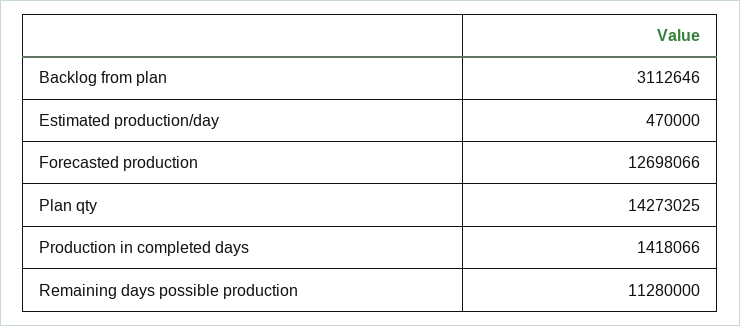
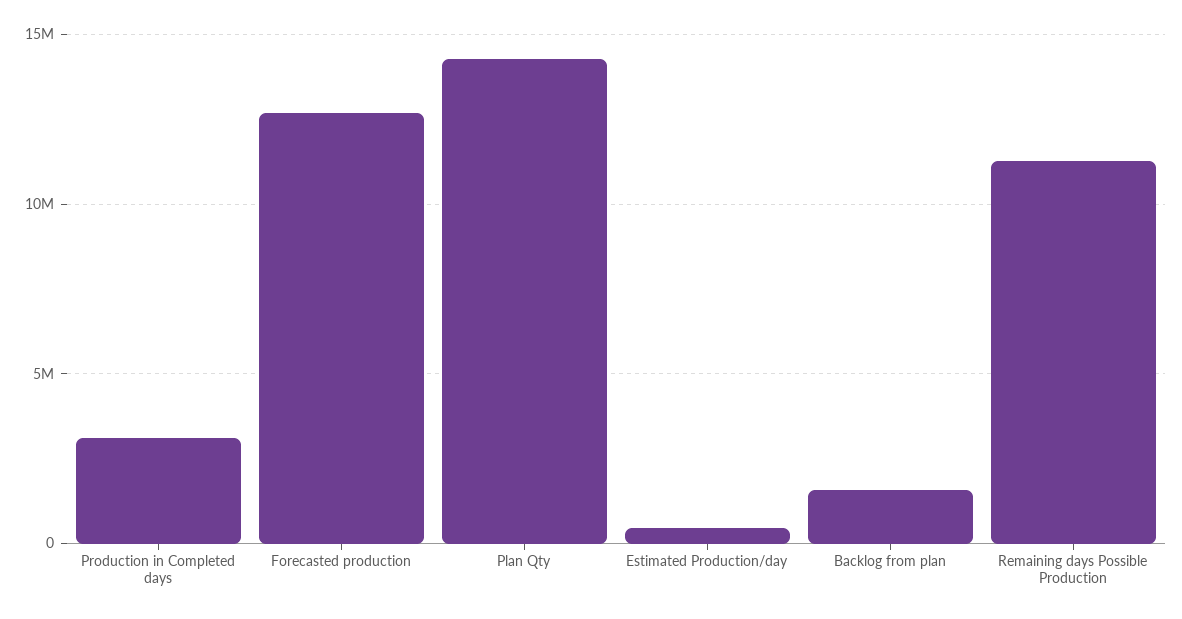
  {
-   "Backlog from plan": 3112646,
+   "Backlog from plan": 1500000,
    "Estimated production/day": 470000,
    "Forecasted production": 12698066,
    "Plan qty": 14273025,
-   "Production in completed days": 1418066,
+   "Production in completed days": 3000000,
    "Remaining days possible production": 11280000
  }

